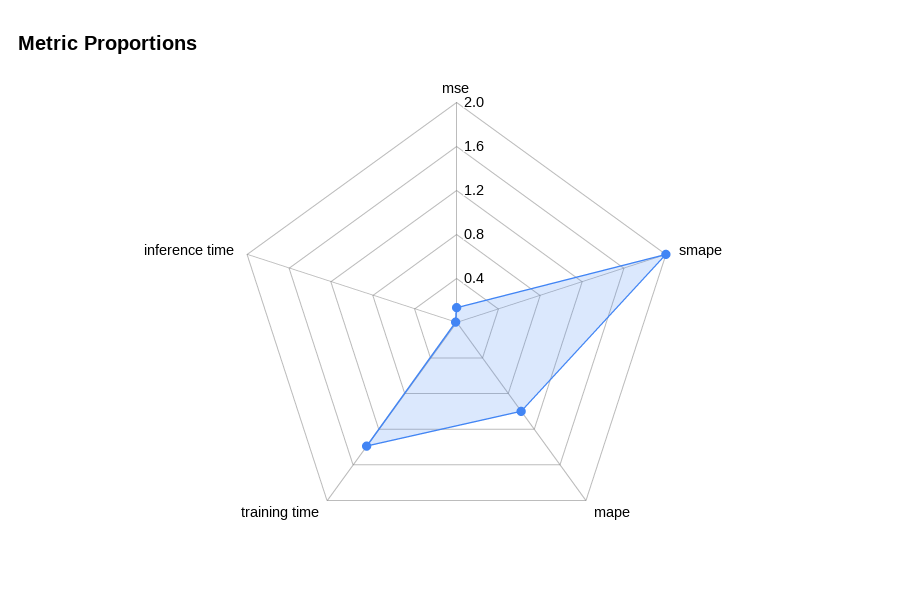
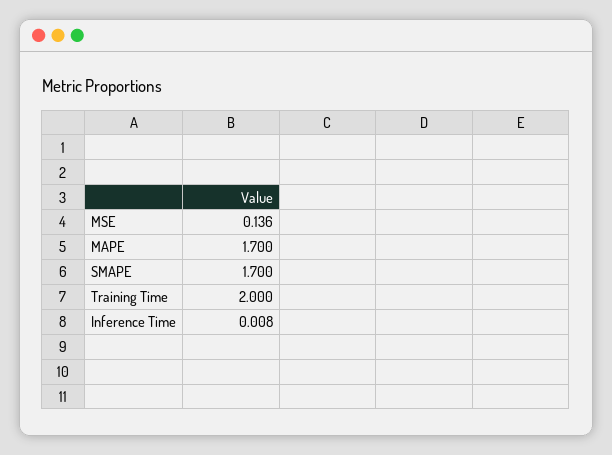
  {
    "mse": 0.136,
-   "smape": 2,
+   "smape": 1.7,
-   "mape": 1,
+   "mape": 1.7,
-   "training time": 1.4,
+   "training time": 2,
    "inference time": 0.008
  }

